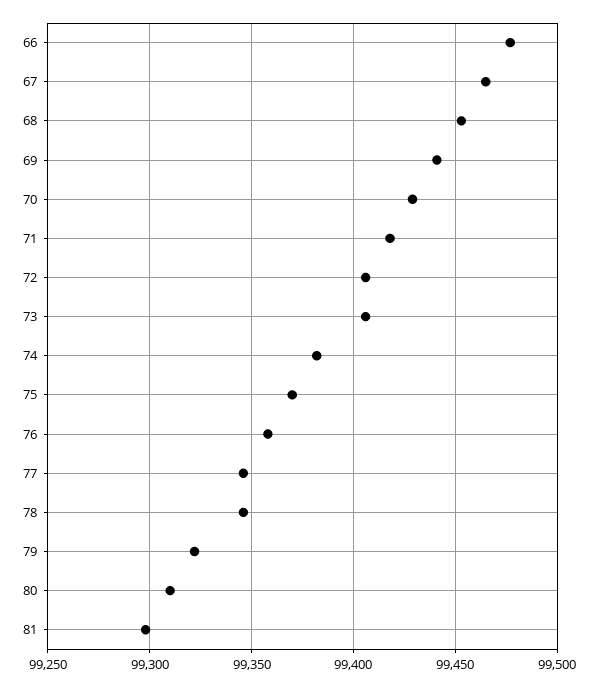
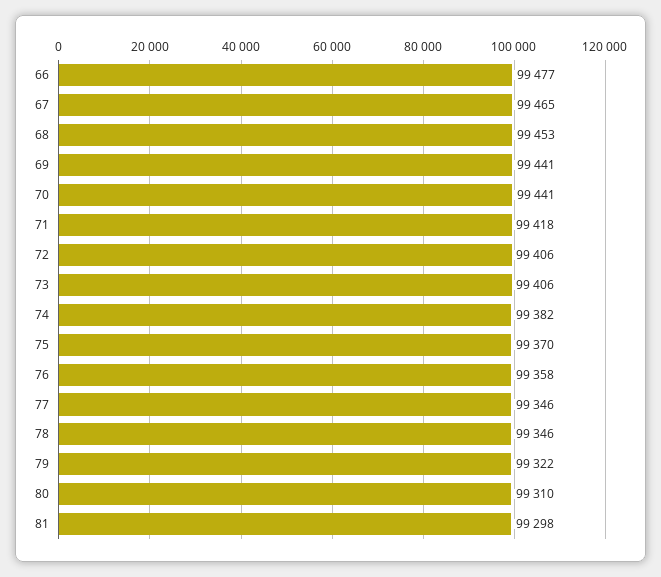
  {
    "66": 99477,
    "67": 99465,
    "68": 99453,
    "69": 99441,
-   "70": 99430,
+   "70": 99441,
    "71": 99418,
    "72": 99406,
    "73": 99406,
    "74": 99382,
    "75": 99370,
    "76": 99358,
    "77": 99346,
    "78": 99346,
    "79": 99322,
    "80": 99310,
    "81": 99298
  }

